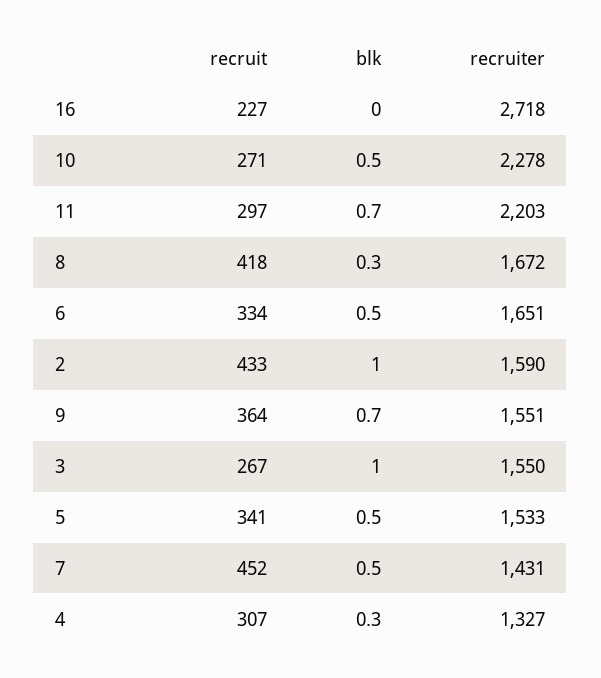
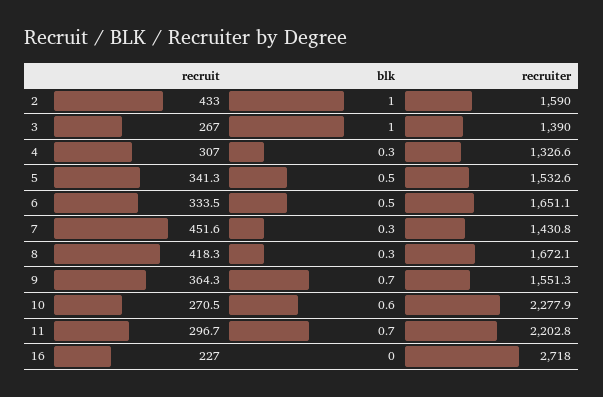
  {
    "recruit": {
      "16": 227,
      "10": 270.5,
      "11": 296.7,
      "8": 418.3,
      "6": 333.5,
      "2": 433,
      "9": 364.3,
      "3": 267,
      "5": 341.3,
      "7": 451.6,
      "4": 307
    },
    "blk": {
      "16": 0,
-     "10": 0.5,
+     "10": 0.6,
      "11": 0.7,
      "8": 0.3,
      "6": 0.5,
      "2": 1,
      "9": 0.7,
      "3": 1,
      "5": 0.5,
-     "7": 0.5,
+     "7": 0.3,
      "4": 0.3
    },
    "recruiter": {
      "16": 2718,
      "10": 2277.9,
      "11": 2202.8,
      "8": 1672.1,
      "6": 1651.1,
      "2": 1590,
      "9": 1551.3,
-     "3": 1550,
+     "3": 1390,
      "5": 1532.6,
      "7": 1430.8,
      "4": 1326.6
    }
  }

